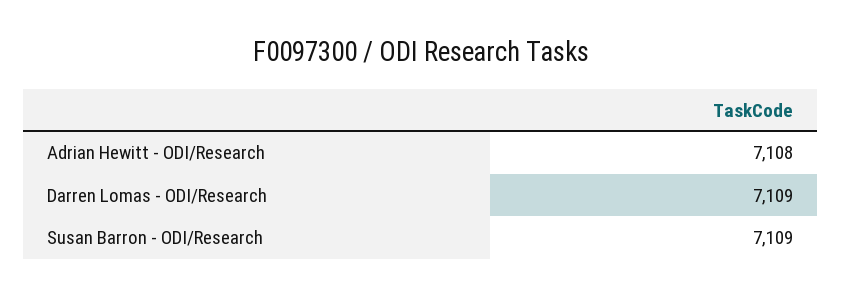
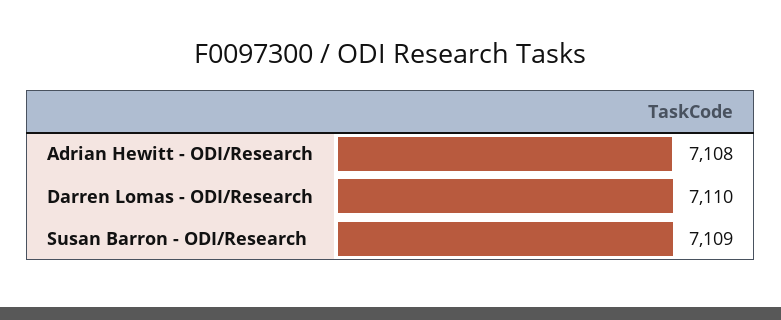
  {
    "Adrian Hewitt - ODI/Research": 7108,
-   "Darren Lomas - ODI/Research": 7109,
+   "Darren Lomas - ODI/Research": 7110,
    "Susan Barron - ODI/Research": 7109
  }

